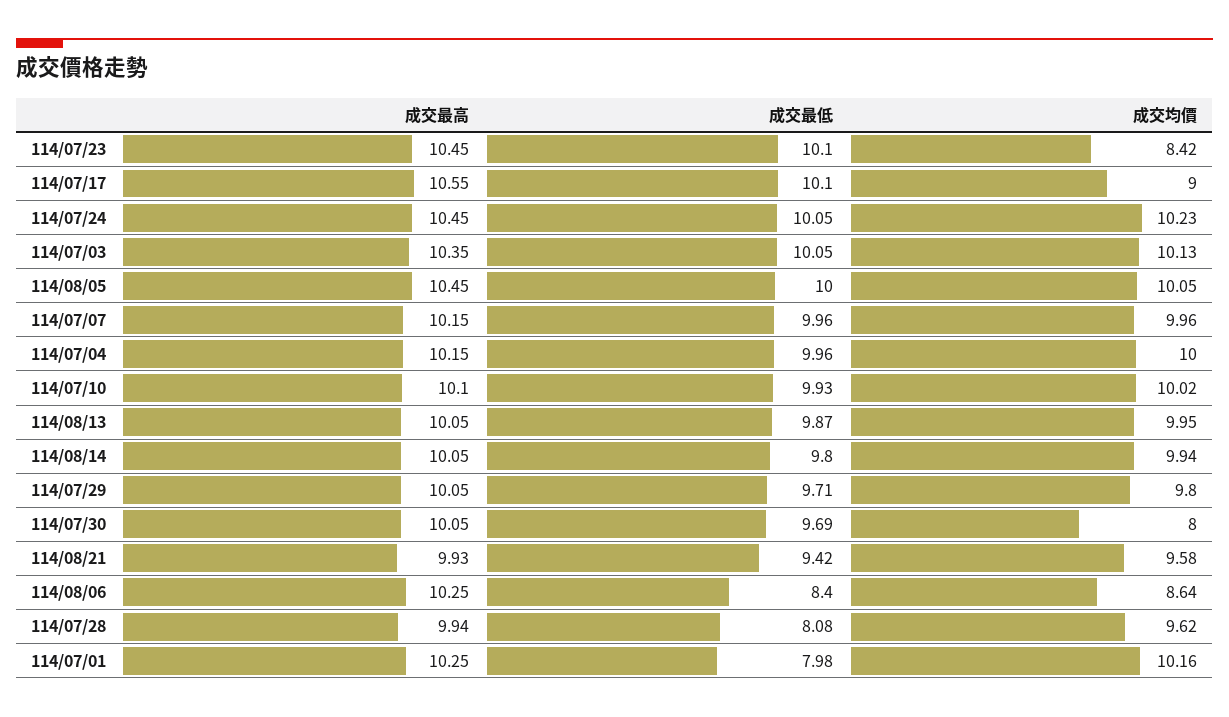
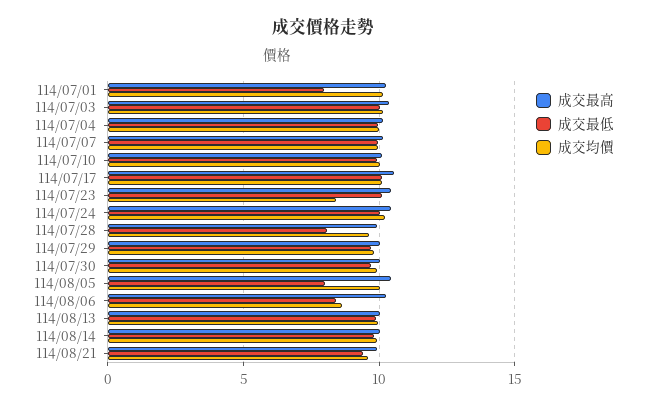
  {
    "成交最高": {
      "114/07/23": 10.45,
      "114/07/17": 10.55,
      "114/07/24": 10.45,
      "114/07/03": 10.35,
      "114/08/05": 10.45,
      "114/07/07": 10.15,
      "114/07/04": 10.15,
      "114/07/10": 10.1,
      "114/08/13": 10.05,
      "114/08/14": 10.05,
      "114/07/29": 10.05,
      "114/07/30": 10.05,
      "114/08/21": 9.93,
      "114/08/06": 10.25,
      "114/07/28": 9.94,
      "114/07/01": 10.25
    },
    "成交最低": {
      "114/07/23": 10.1,
      "114/07/17": 10.1,
      "114/07/24": 10.05,
      "114/07/03": 10.05,
-     "114/08/05": 10,
+     "114/08/05": 8,
      "114/07/07": 9.96,
      "114/07/04": 9.96,
      "114/07/10": 9.93,
      "114/08/13": 9.87,
      "114/08/14": 9.8,
      "114/07/29": 9.71,
      "114/07/30": 9.69,
      "114/08/21": 9.42,
      "114/08/06": 8.4,
      "114/07/28": 8.08,
      "114/07/01": 7.98
    },
    "成交均價": {
      "114/07/23": 8.42,
-     "114/07/17": 9,
+     "114/07/17": 10,
      "114/07/24": 10.23,
      "114/07/03": 10.13,
      "114/08/05": 10.05,
      "114/07/07": 9.96,
      "114/07/04": 10,
      "114/07/10": 10.02,
      "114/08/13": 9.95,
      "114/08/14": 9.94,
      "114/07/29": 9.8,
-     "114/07/30": 8,
+     "114/07/30": 10,
      "114/08/21": 9.58,
      "114/08/06": 8.64,
      "114/07/28": 9.62,
      "114/07/01": 10.16
    }
  }

